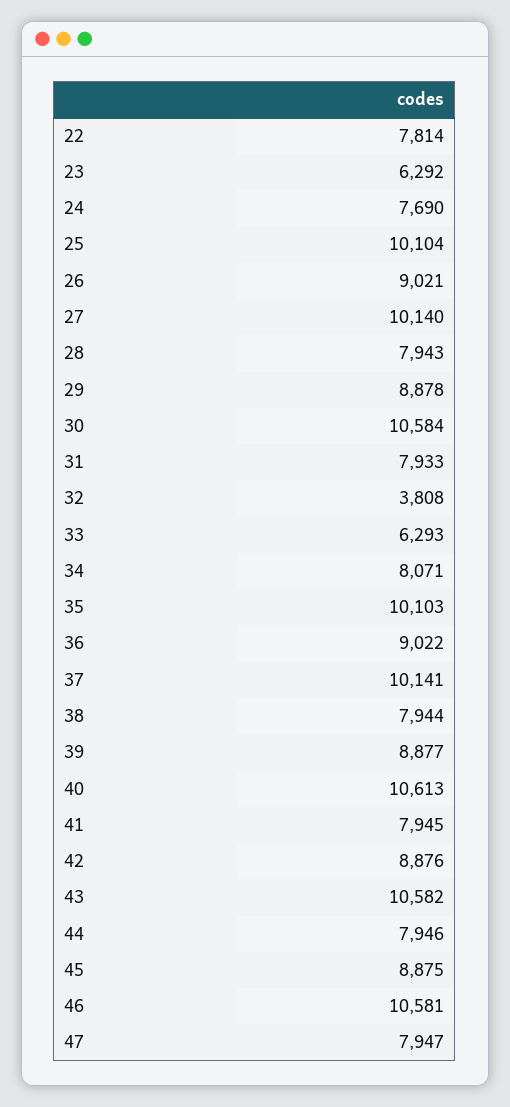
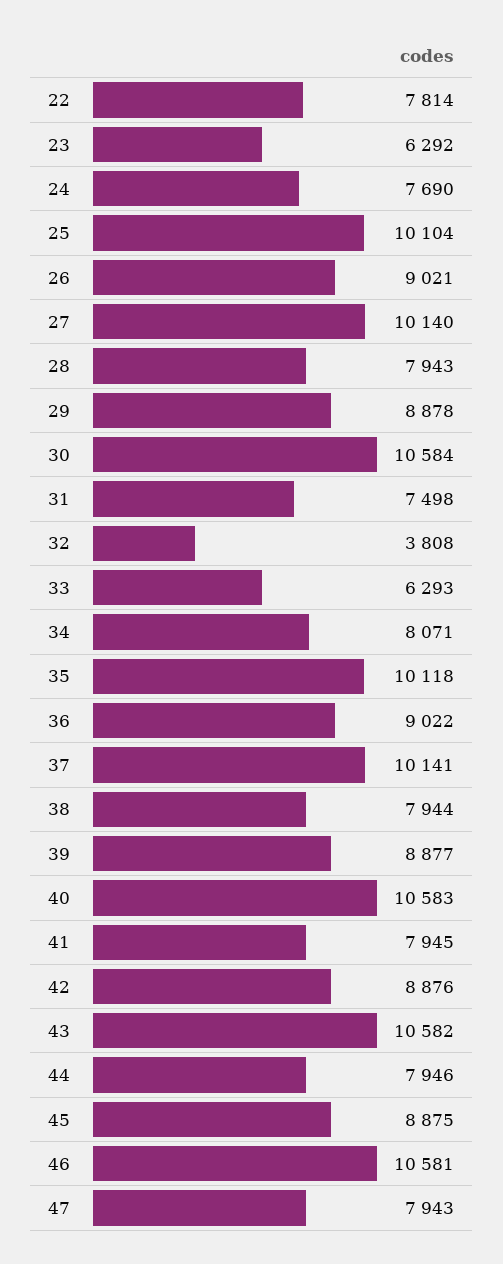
  {
    "22": 7814,
    "23": 6292,
    "24": 7690,
    "25": 10104,
    "26": 9021,
    "27": 10140,
    "28": 7943,
    "29": 8878,
    "30": 10584,
-   "31": 7933,
+   "31": 7498,
    "32": 3808,
    "33": 6293,
    "34": 8071,
-   "35": 10103,
+   "35": 10118,
    "36": 9022,
    "37": 10141,
    "38": 7944,
    "39": 8877,
-   "40": 10613,
+   "40": 10583,
    "41": 7945,
    "42": 8876,
    "43": 10582,
    "44": 7946,
    "45": 8875,
    "46": 10581,
-   "47": 7947
+   "47": 7943
  }

